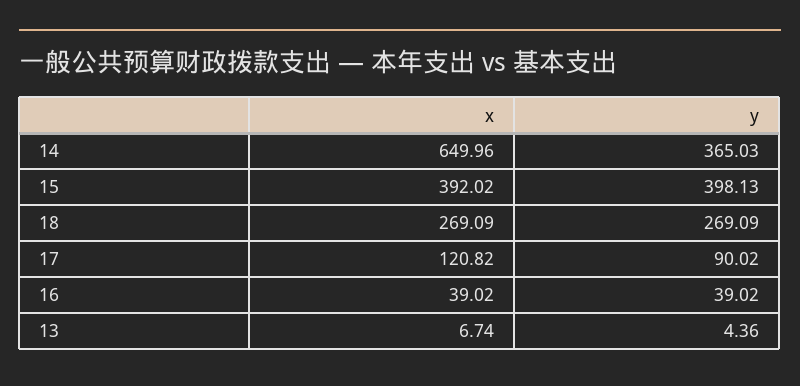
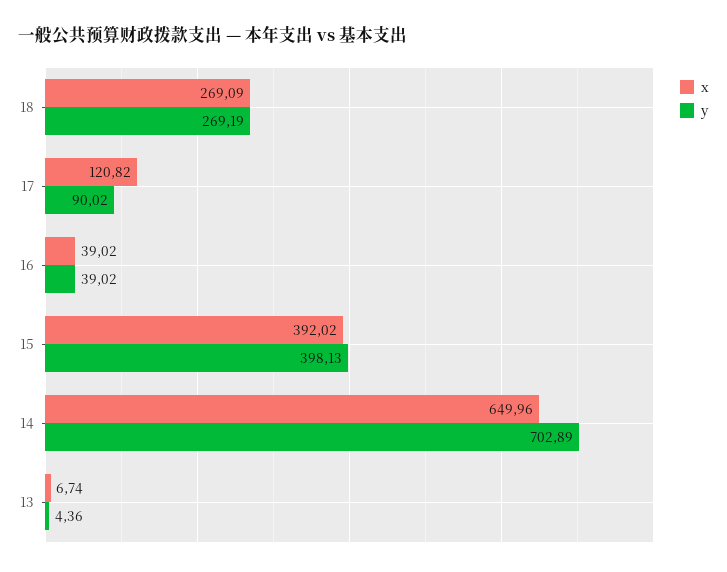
  {
    "x": {
      "14": 649.96,
      "15": 392.02,
      "18": 269.09,
      "17": 120.82,
      "16": 39.02,
      "13": 6.74
    },
    "y": {
-     "14": 365.03,
+     "14": 702.89,
      "15": 398.13,
-     "18": 269.09,
+     "18": 269.19,
      "17": 90.02,
      "16": 39.02,
      "13": 4.36
    }
  }

